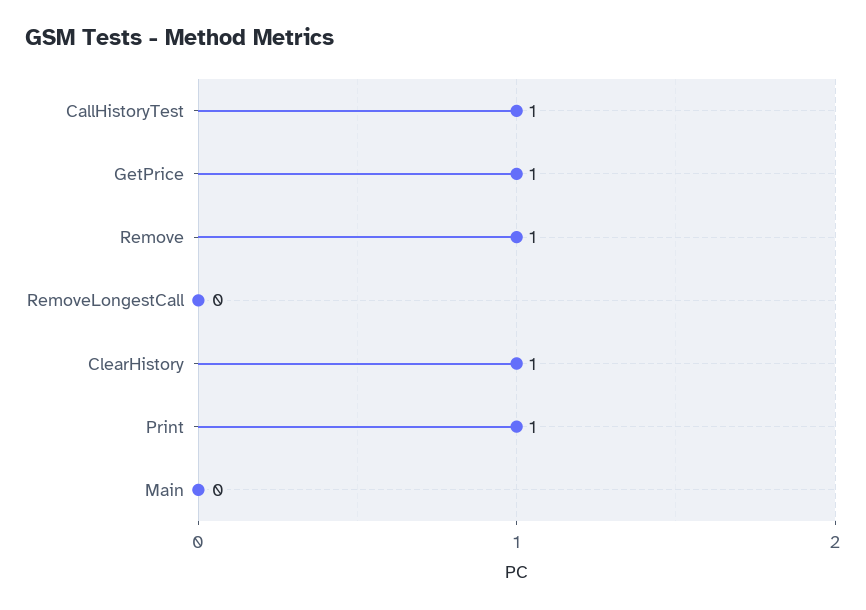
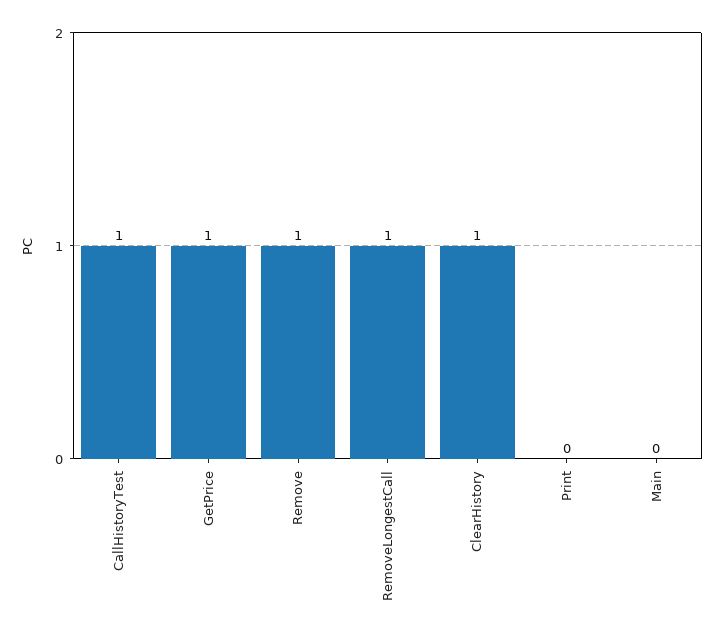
  {
    "CallHistoryTest": 1,
    "GetPrice": 1,
    "Remove": 1,
-   "RemoveLongestCall": 0,
+   "RemoveLongestCall": 1,
    "ClearHistory": 1,
-   "Print": 1,
+   "Print": 0,
    "Main": 0
  }

